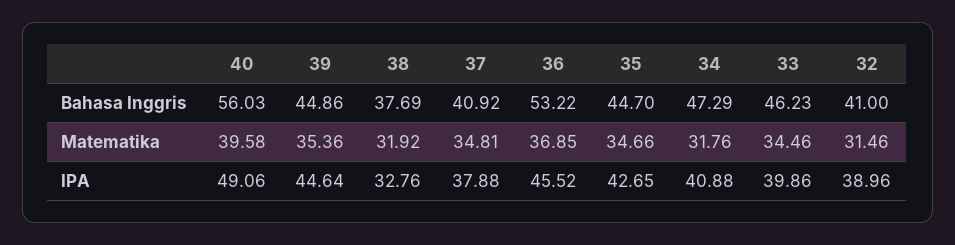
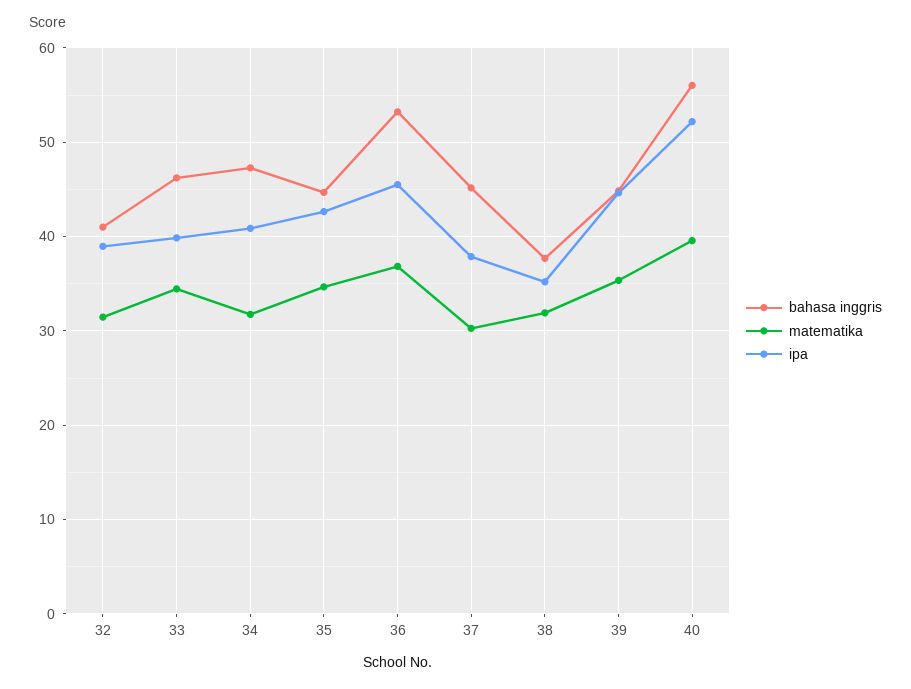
  {
    "Bahasa Inggris": {
      "40": 56.03,
      "39": 44.86,
      "38": 37.69,
-     "37": 40.92,
+     "37": 45,
      "36": 53.22,
      "35": 44.7,
      "34": 47.29,
      "33": 46.23,
      "32": 41
    },
    "Matematika": {
      "40": 39.58,
      "39": 35.36,
      "38": 31.92,
-     "37": 34.81,
+     "37": 30,
      "36": 36.85,
      "35": 34.66,
      "34": 31.76,
      "33": 34.46,
      "32": 31.46
    },
    "IPA": {
-     "40": 49.06,
+     "40": 52,
      "39": 44.64,
-     "38": 32.76,
+     "38": 35,
      "37": 37.88,
      "36": 45.52,
      "35": 42.65,
      "34": 40.88,
      "33": 39.86,
      "32": 38.96
    }
  }

